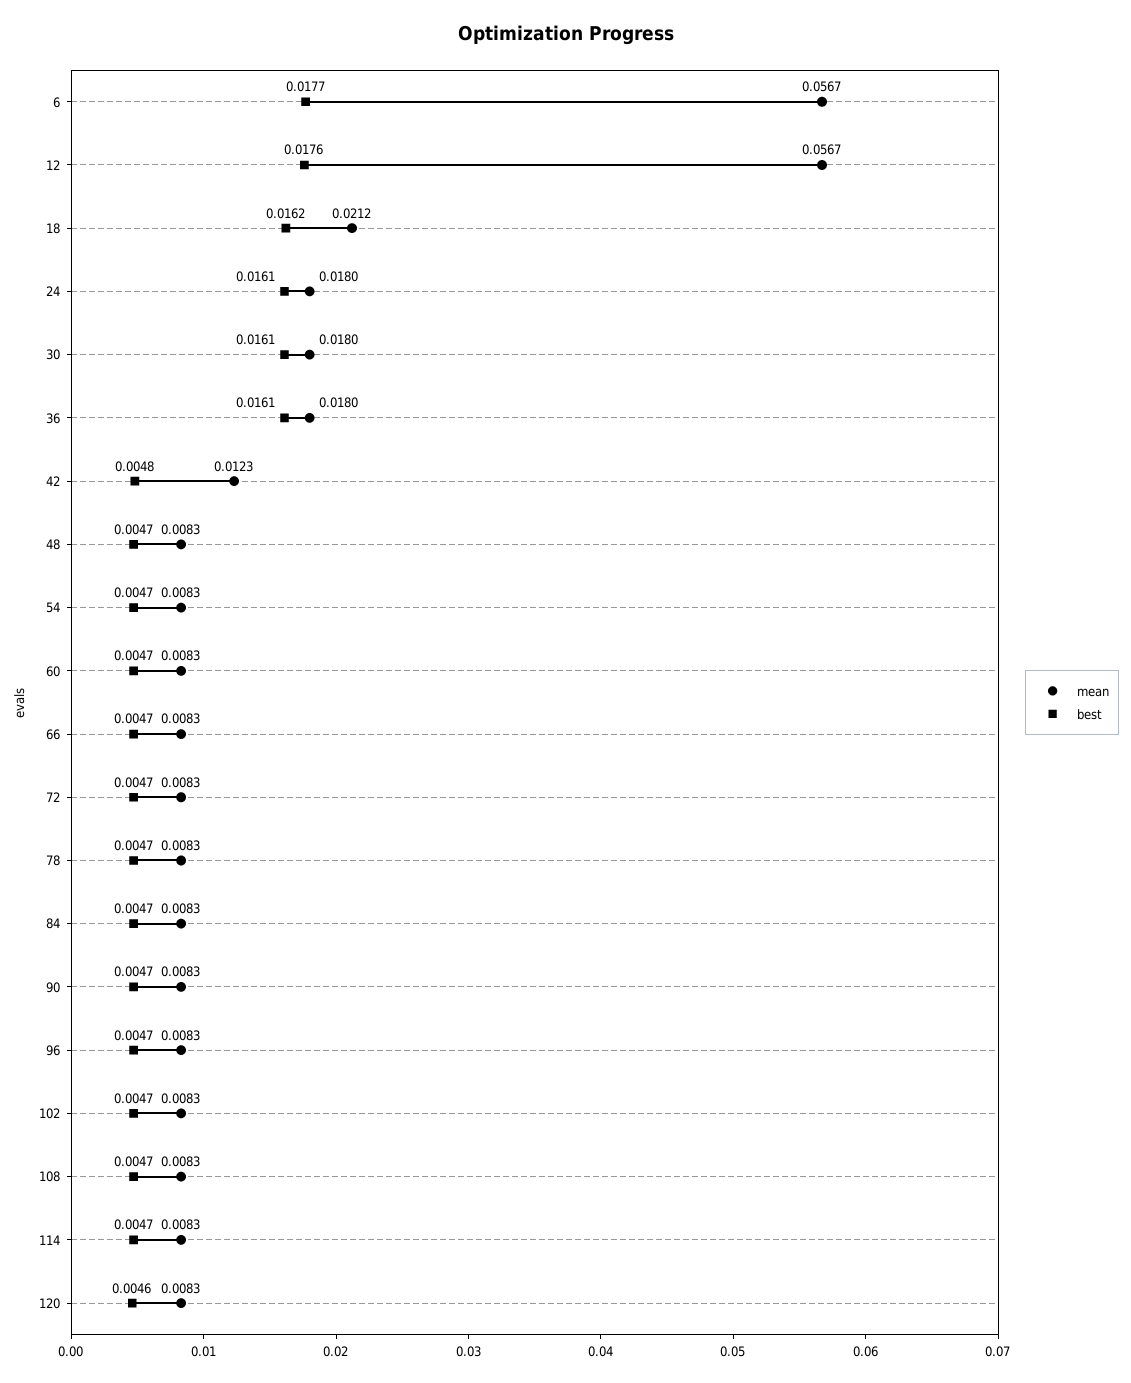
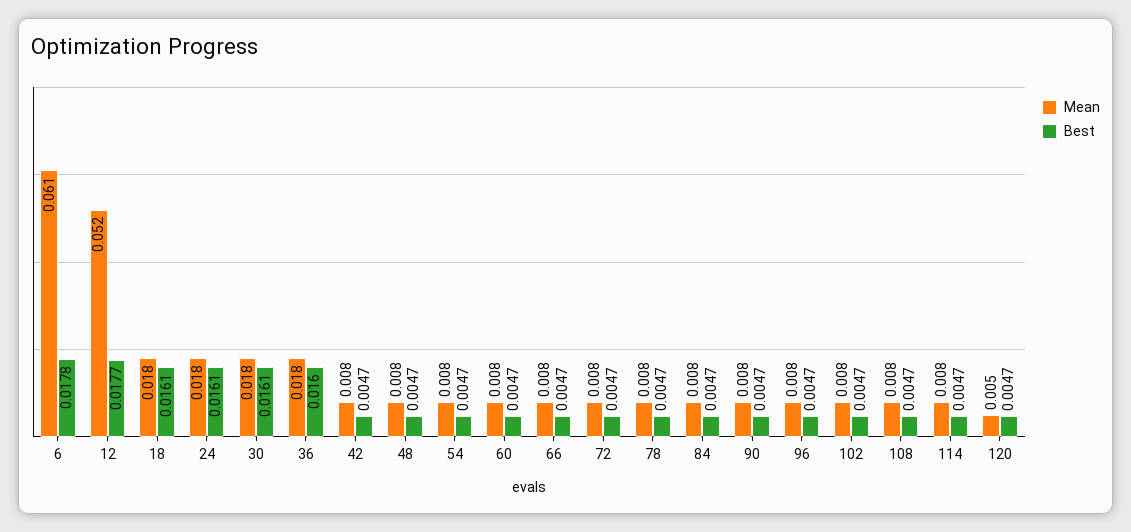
  {
    "mean": {
-     "6": 0.0567,
+     "6": 0.061,
-     "12": 0.0567,
+     "12": 0.052,
-     "18": 0.0212,
+     "18": 0.018,
      "24": 0.018,
      "30": 0.018,
      "36": 0.018,
-     "42": 0.0123,
+     "42": 0.008,
      "48": 0.0083,
      "54": 0.0083,
      "60": 0.0083,
      "66": 0.0083,
      "72": 0.0083,
      "78": 0.0083,
      "84": 0.0083,
      "90": 0.0083,
      "96": 0.0083,
      "102": 0.0083,
      "108": 0.0083,
      "114": 0.0083,
-     "120": 0.0083
+     "120": 0.005
    },
    "best": {
-     "6": 0.0177,
+     "6": 0.0178,
-     "12": 0.0176,
+     "12": 0.0177,
-     "18": 0.0162,
+     "18": 0.0161,
      "24": 0.0161,
      "30": 0.0161,
-     "36": 0.0161,
+     "36": 0.016,
-     "42": 0.0048,
+     "42": 0.0047,
      "48": 0.0047,
      "54": 0.0047,
      "60": 0.0047,
      "66": 0.0047,
      "72": 0.0047,
      "78": 0.0047,
      "84": 0.0047,
      "90": 0.0047,
      "96": 0.0047,
      "102": 0.0047,
      "108": 0.0047,
      "114": 0.0047,
-     "120": 0.0046
+     "120": 0.0047
    }
  }

